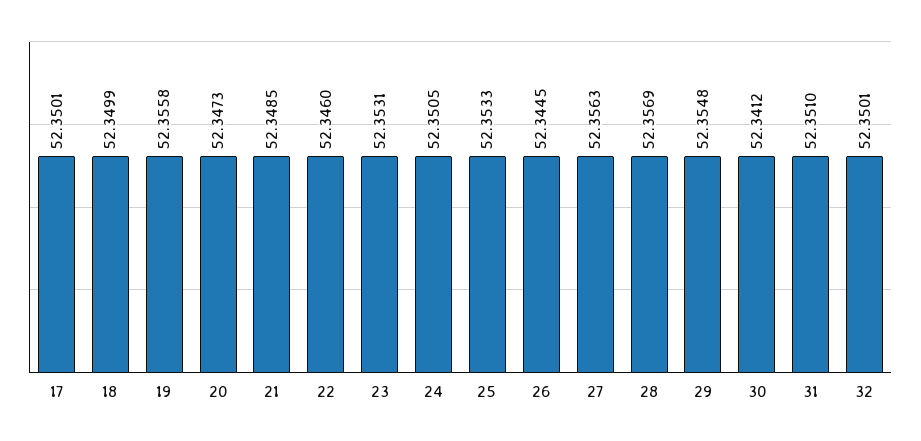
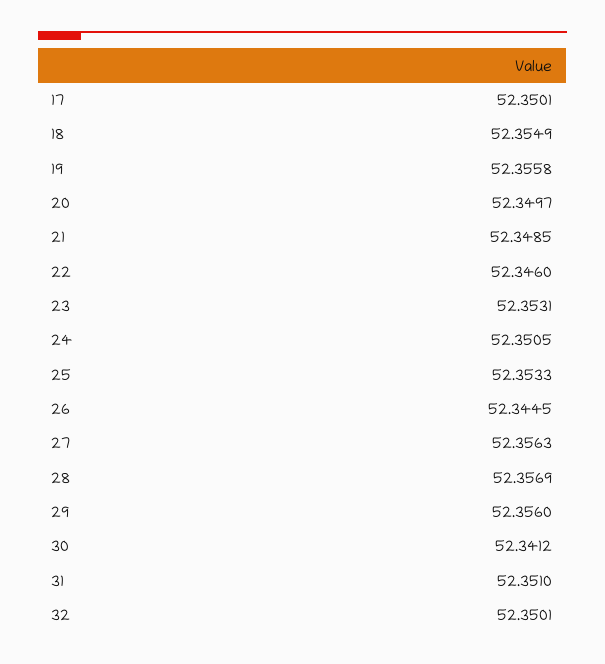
  {
    "17": 52.3501,
-   "18": 52.3499,
+   "18": 52.3549,
    "19": 52.3558,
-   "20": 52.3473,
+   "20": 52.3497,
    "21": 52.3485,
    "22": 52.346,
    "23": 52.3531,
    "24": 52.3505,
    "25": 52.3533,
    "26": 52.3445,
    "27": 52.3563,
    "28": 52.3569,
-   "29": 52.3548,
+   "29": 52.356,
    "30": 52.3412,
    "31": 52.351,
    "32": 52.3501
  }

